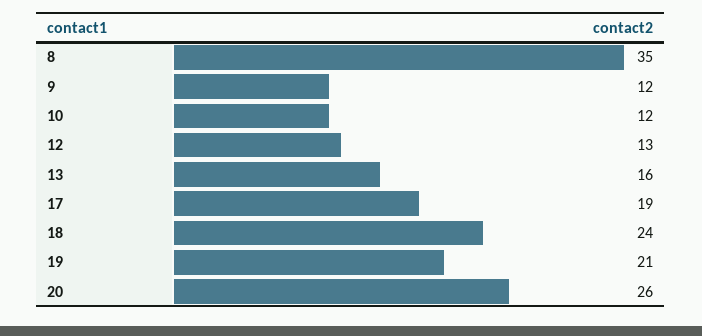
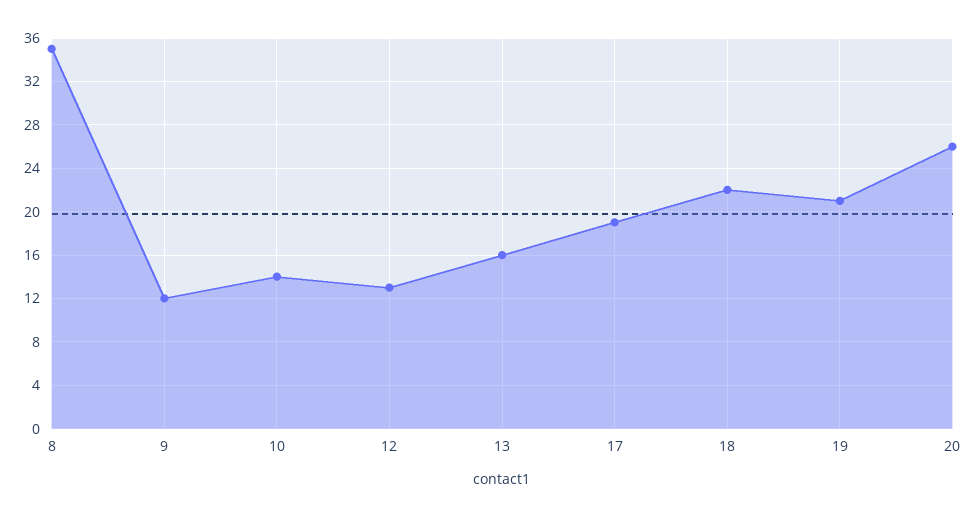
  {
    "8": 35,
    "9": 12,
-   "10": 12,
+   "10": 14,
    "12": 13,
    "13": 16,
    "17": 19,
-   "18": 24,
+   "18": 22,
    "19": 21,
    "20": 26
  }

